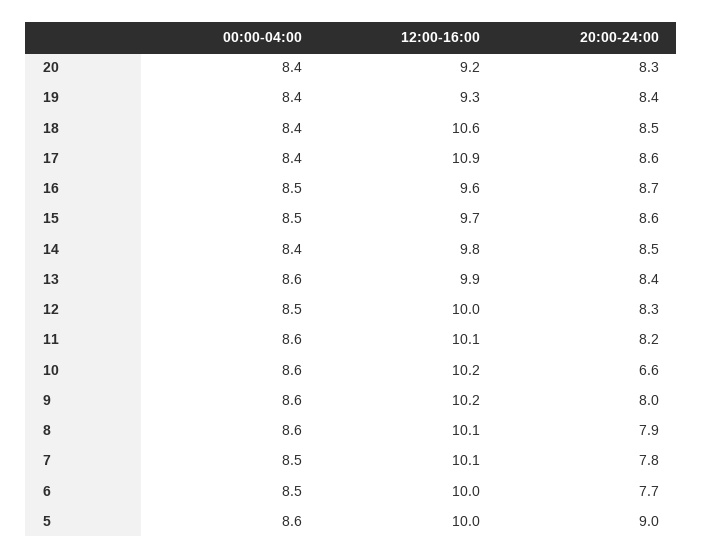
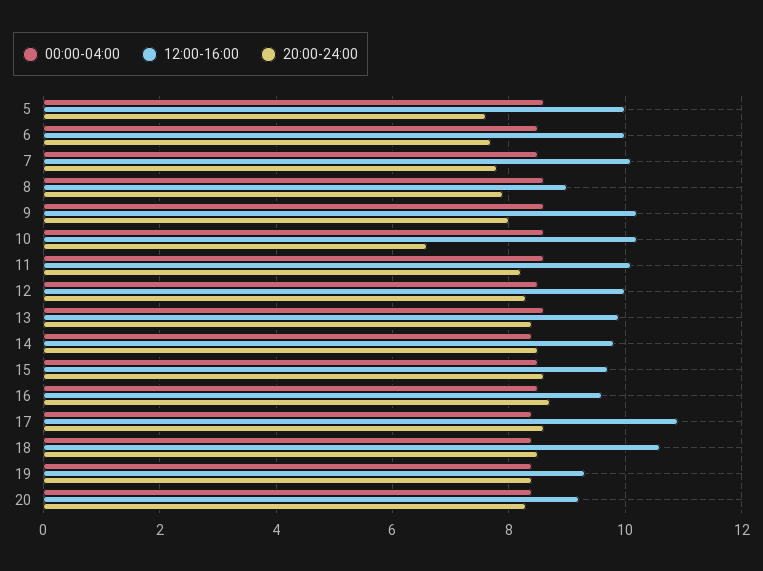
  {
    "00:00-04:00": {
      "20": 8.4,
      "19": 8.4,
      "18": 8.4,
      "17": 8.4,
      "16": 8.5,
      "15": 8.5,
      "14": 8.4,
      "13": 8.6,
      "12": 8.5,
      "11": 8.6,
      "10": 8.6,
      "9": 8.6,
      "8": 8.6,
      "7": 8.5,
      "6": 8.5,
      "5": 8.6
    },
    "12:00-16:00": {
      "20": 9.2,
      "19": 9.3,
      "18": 10.6,
      "17": 10.9,
      "16": 9.6,
      "15": 9.7,
      "14": 9.8,
      "13": 9.9,
      "12": 10,
      "11": 10.1,
      "10": 10.2,
      "9": 10.2,
-     "8": 10.1,
+     "8": 9,
      "7": 10.1,
      "6": 10,
      "5": 10
    },
    "20:00-24:00": {
      "20": 8.3,
      "19": 8.4,
      "18": 8.5,
      "17": 8.6,
      "16": 8.7,
      "15": 8.6,
      "14": 8.5,
      "13": 8.4,
      "12": 8.3,
      "11": 8.2,
      "10": 6.6,
      "9": 8,
      "8": 7.9,
      "7": 7.8,
      "6": 7.7,
-     "5": 9
+     "5": 7.5
    }
  }

